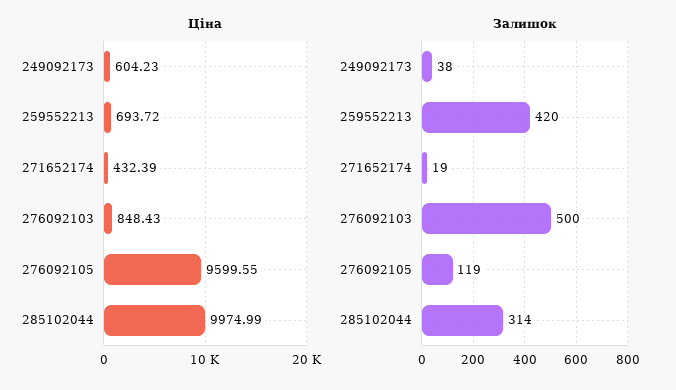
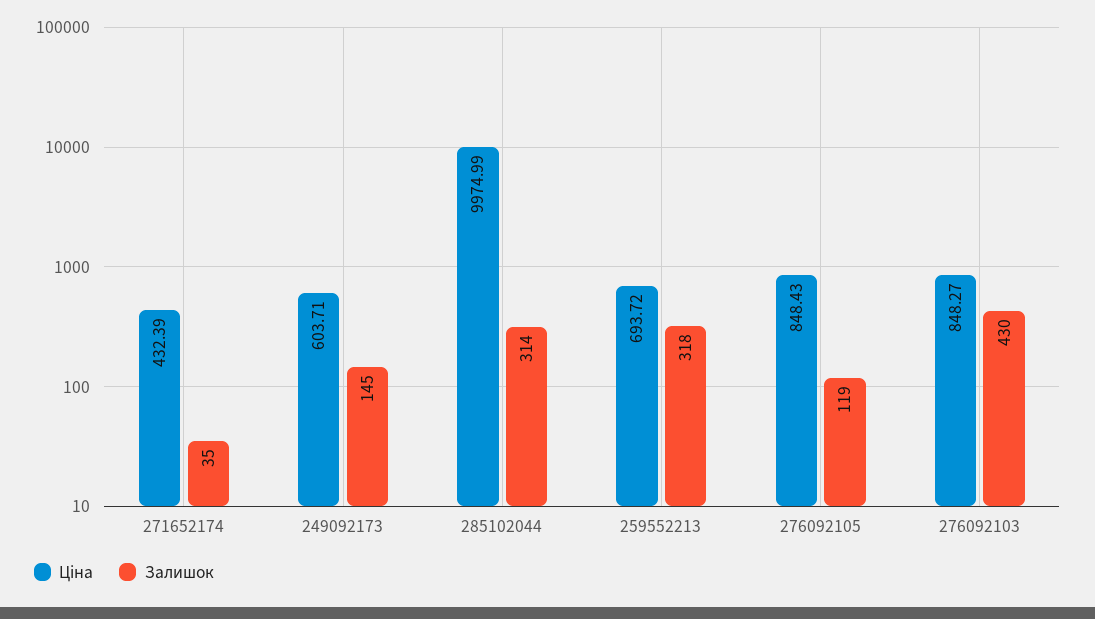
  {
    "Ціна": {
-     "249092173": 604.23,
+     "249092173": 603.71,
      "259552213": 693.72,
      "271652174": 432.39,
-     "276092103": 848.43,
+     "276092103": 848.27,
-     "276092105": 9599.55,
+     "276092105": 848.43,
      "285102044": 9974.99
    },
    "Залишок": {
-     "249092173": 38,
+     "249092173": 145,
-     "259552213": 420,
+     "259552213": 318,
-     "271652174": 19,
+     "271652174": 35,
-     "276092103": 500,
+     "276092103": 430,
      "276092105": 119,
      "285102044": 314
    }
  }

